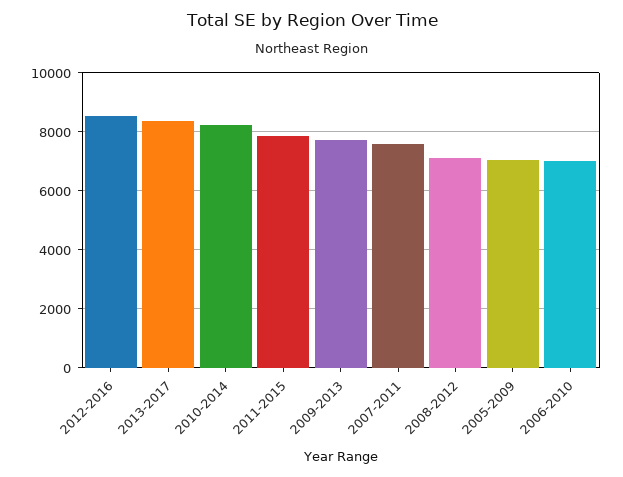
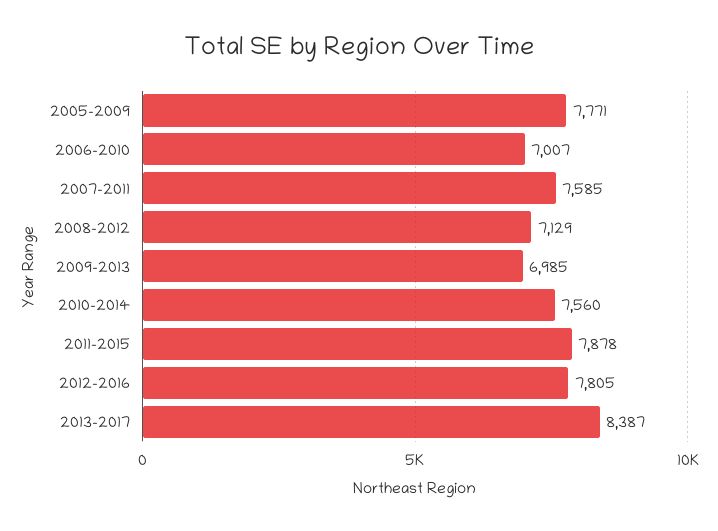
  {
-   "2012-2016": 8500,
+   "2012-2016": 7805,
    "2013-2017": 8387,
-   "2010-2014": 8250,
+   "2010-2014": 7560,
    "2011-2015": 7878,
-   "2009-2013": 7750,
+   "2009-2013": 6985,
    "2007-2011": 7585,
    "2008-2012": 7129,
-   "2005-2009": 7000,
+   "2005-2009": 7771,
    "2006-2010": 7007
  }

